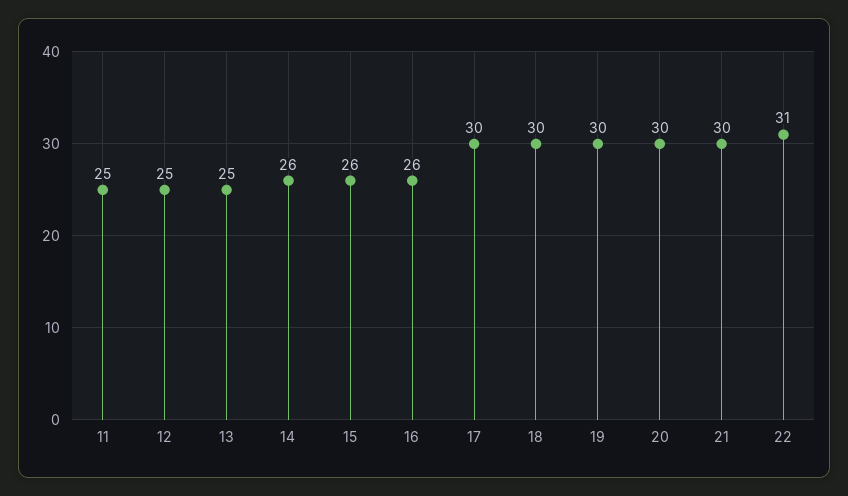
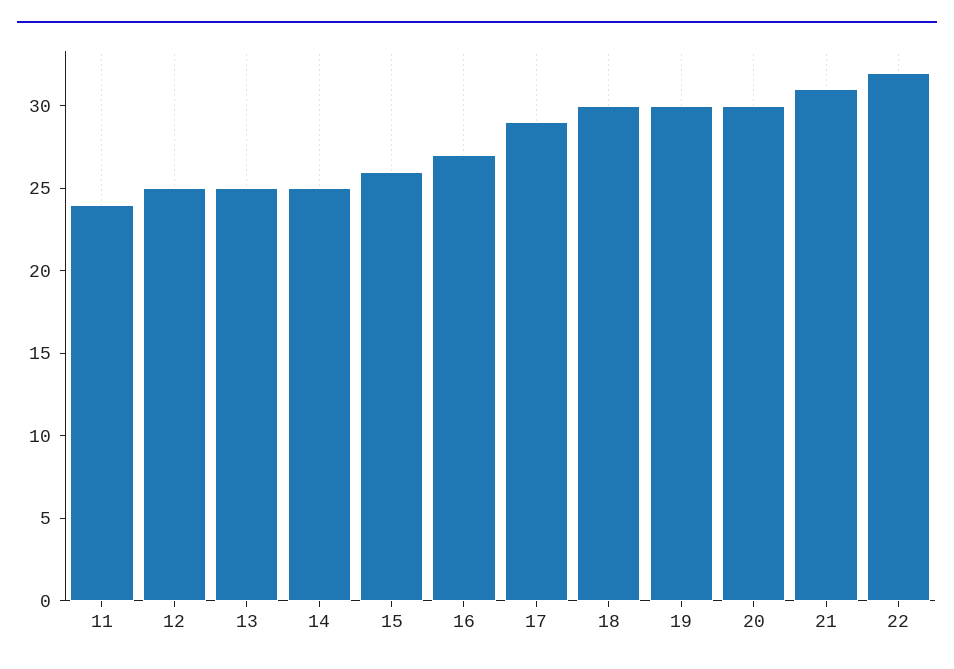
  {
-   "11": 25,
+   "11": 24,
    "12": 25,
    "13": 25,
-   "14": 26,
+   "14": 25,
    "15": 26,
-   "16": 26,
+   "16": 27,
-   "17": 30,
+   "17": 29,
    "18": 30,
    "19": 30,
    "20": 30,
-   "21": 30,
+   "21": 31,
-   "22": 31
+   "22": 32
  }

